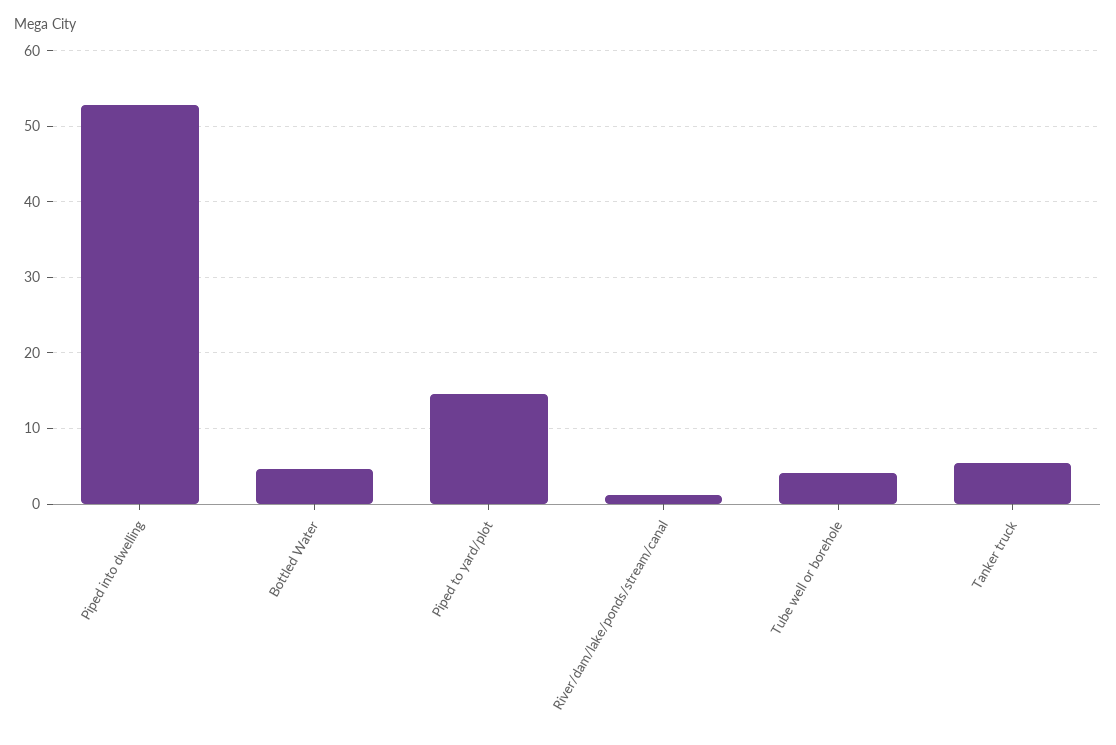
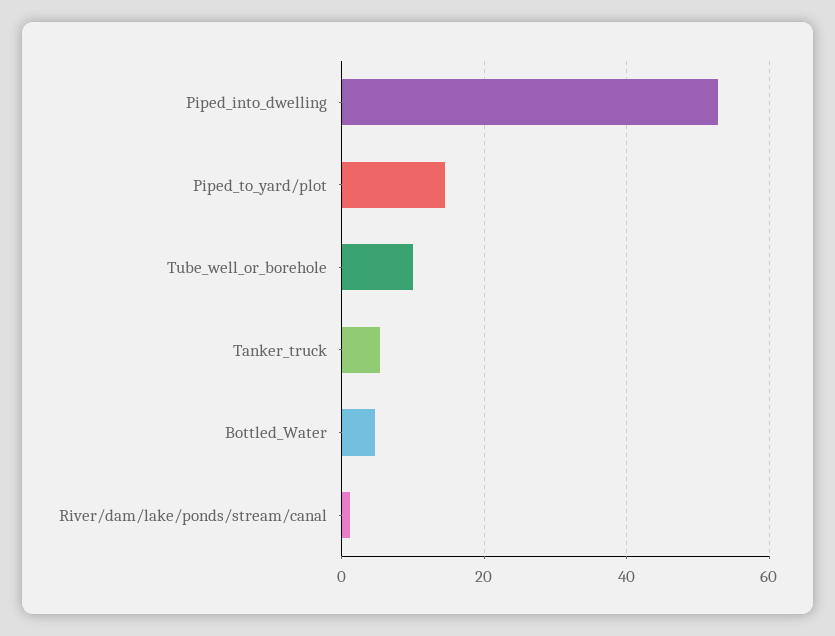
  {
    "Piped into dwelling": 53,
    "Bottled Water": 5,
    "Piped to yard/plot": 15,
    "River/dam/lake/ponds/stream/canal": 1,
-   "Tube well or borehole": 4,
+   "Tube well or borehole": 10,
    "Tanker truck": 5
  }

